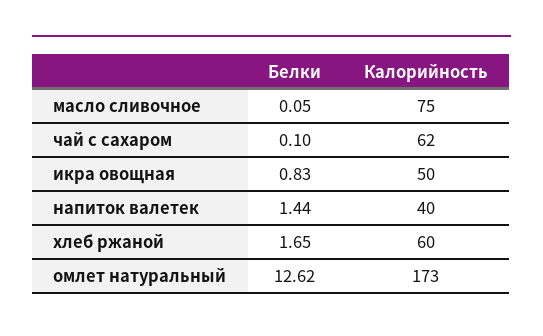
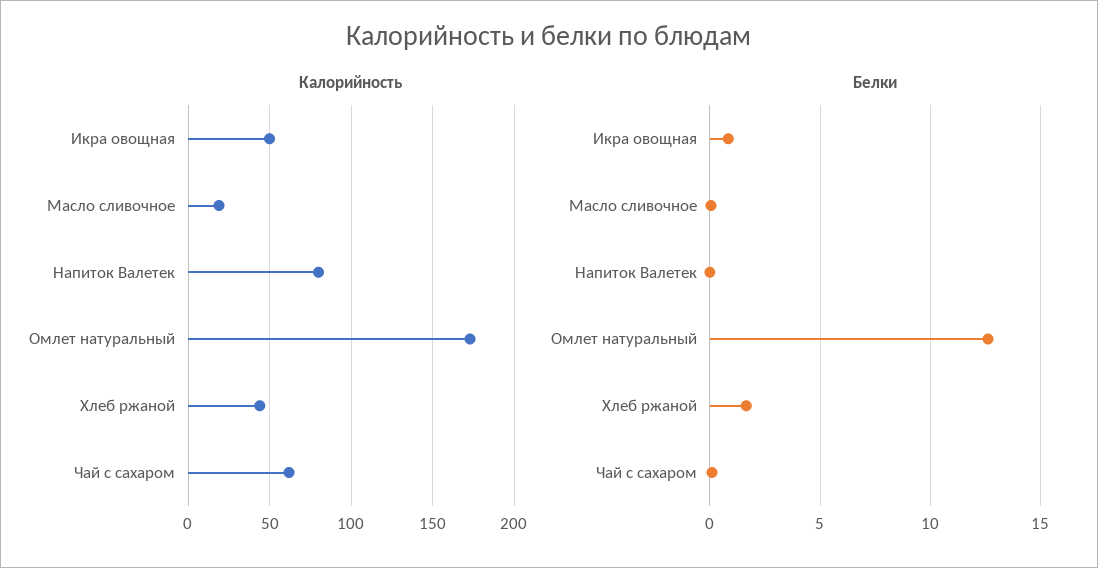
  {
    "Белки": {
      "масло сливочное": 0.05,
      "чай с сахаром": 0.1,
      "икра овощная": 0.83,
-     "напиток валетек": 1.44,
+     "напиток валетек": 0,
      "хлеб ржаной": 1.65,
      "омлет натуральный": 12.62
    },
    "Калорийность": {
-     "масло сливочное": 75,
+     "масло сливочное": 20,
      "чай с сахаром": 62,
      "икра овощная": 50,
-     "напиток валетек": 40,
+     "напиток валетек": 80,
-     "хлеб ржаной": 60,
+     "хлеб ржаной": 45,
      "омлет натуральный": 173
    }
  }

